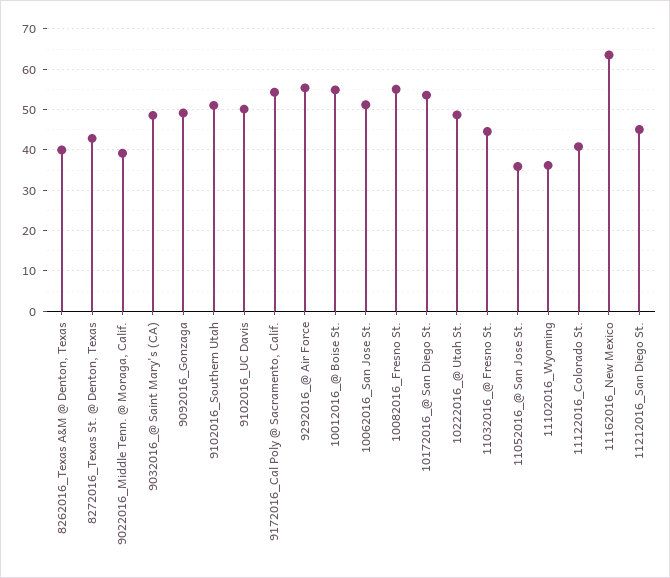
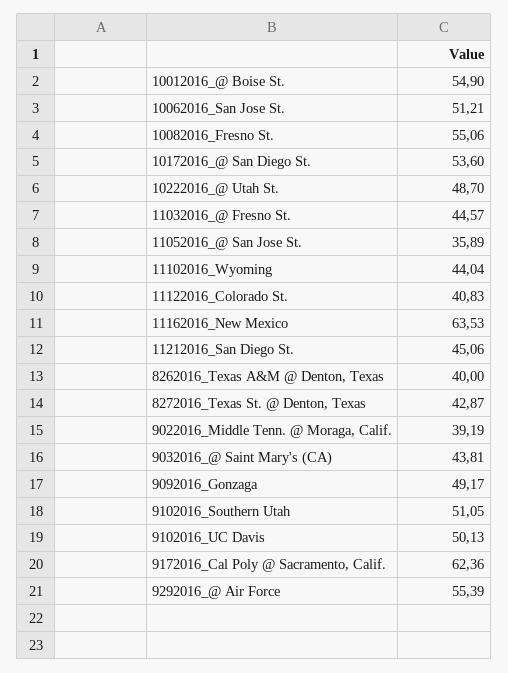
  {
    "8262016_Texas A&M @ Denton, Texas": 40,
    "8272016_Texas St. @ Denton, Texas": 42.87,
    "9022016_Middle Tenn. @ Moraga, Calif.": 39.19,
-   "9032016_@ Saint Mary's (CA)": 48,
+   "9032016_@ Saint Mary's (CA)": 43.81,
    "9092016_Gonzaga": 49.17,
    "9102016_Southern Utah": 51.05,
    "9102016_UC Davis": 50.13,
-   "9172016_Cal Poly @ Sacramento, Calif.": 54,
+   "9172016_Cal Poly @ Sacramento, Calif.": 62.36,
    "9292016_@ Air Force": 55.39,
    "10012016_@ Boise St.": 54.9,
    "10062016_San Jose St.": 51.21,
    "10082016_Fresno St.": 55.06,
    "10172016_@ San Diego St.": 53.6,
    "10222016_@ Utah St.": 48.7,
    "11032016_@ Fresno St.": 44.57,
    "11052016_@ San Jose St.": 35.89,
-   "11102016_Wyoming": 36,
+   "11102016_Wyoming": 44.04,
    "11122016_Colorado St.": 40.83,
    "11162016_New Mexico": 63.53,
    "11212016_San Diego St.": 45.06
  }

